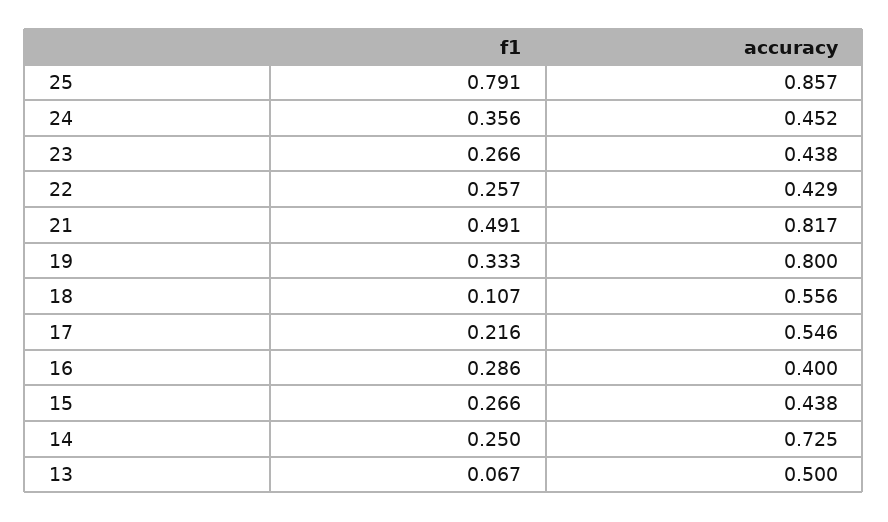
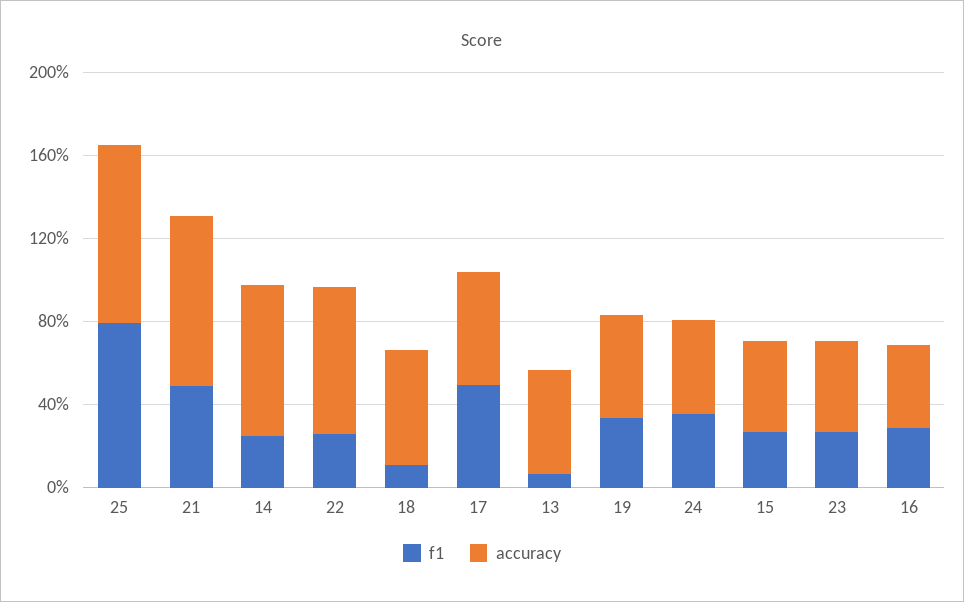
  {
    "f1": {
      "25": 0.791,
      "24": 0.356,
      "23": 0.266,
      "22": 0.257,
      "21": 0.491,
      "19": 0.333,
      "18": 0.107,
-     "17": 0.216,
+     "17": 0.5,
      "16": 0.286,
      "15": 0.266,
      "14": 0.25,
      "13": 0.067
    },
    "accuracy": {
      "25": 0.857,
      "24": 0.452,
      "23": 0.438,
-     "22": 0.429,
+     "22": 0.7,
      "21": 0.817,
-     "19": 0.8,
+     "19": 0.5,
      "18": 0.556,
      "17": 0.546,
      "16": 0.4,
      "15": 0.438,
      "14": 0.725,
      "13": 0.5
    }
  }

